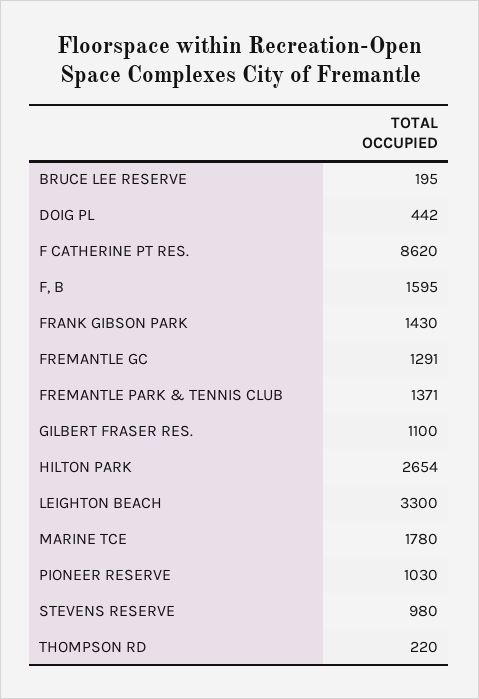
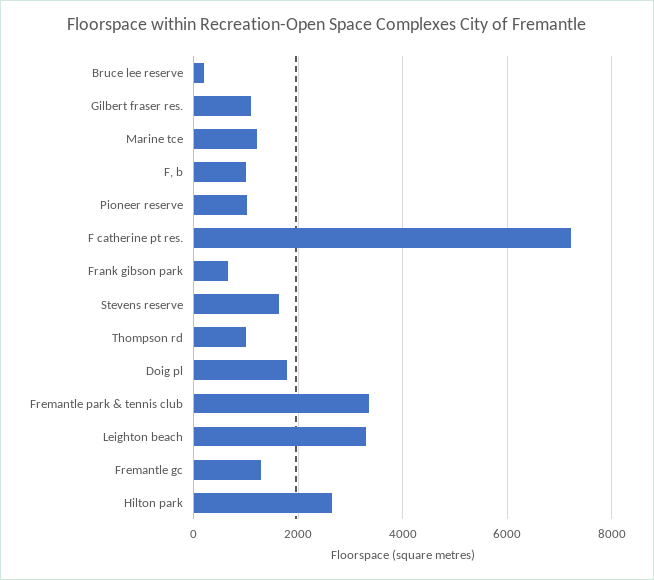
  {
    "BRUCE LEE RESERVE": 195,
-   "DOIG PL": 442,
+   "DOIG PL": 1800,
-   "F CATHERINE PT RES.": 8620,
+   "F CATHERINE PT RES.": 7200,
-   "F, B": 1595,
+   "F, B": 1000,
-   "FRANK GIBSON PARK": 1430,
+   "FRANK GIBSON PARK": 600,
    "FREMANTLE GC": 1291,
-   "FREMANTLE PARK & TENNIS CLUB": 1371,
+   "FREMANTLE PARK & TENNIS CLUB": 3400,
    "GILBERT FRASER RES.": 1100,
    "HILTON PARK": 2654,
    "LEIGHTON BEACH": 3300,
-   "MARINE TCE": 1780,
+   "MARINE TCE": 1200,
    "PIONEER RESERVE": 1030,
-   "STEVENS RESERVE": 980,
+   "STEVENS RESERVE": 1600,
-   "THOMPSON RD": 220
+   "THOMPSON RD": 1000
  }

